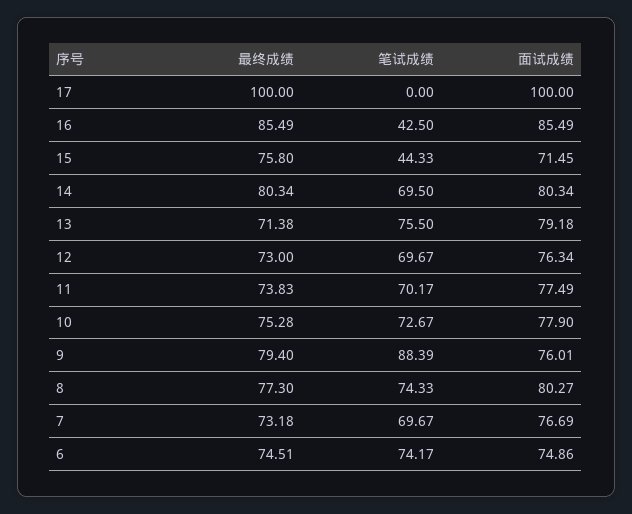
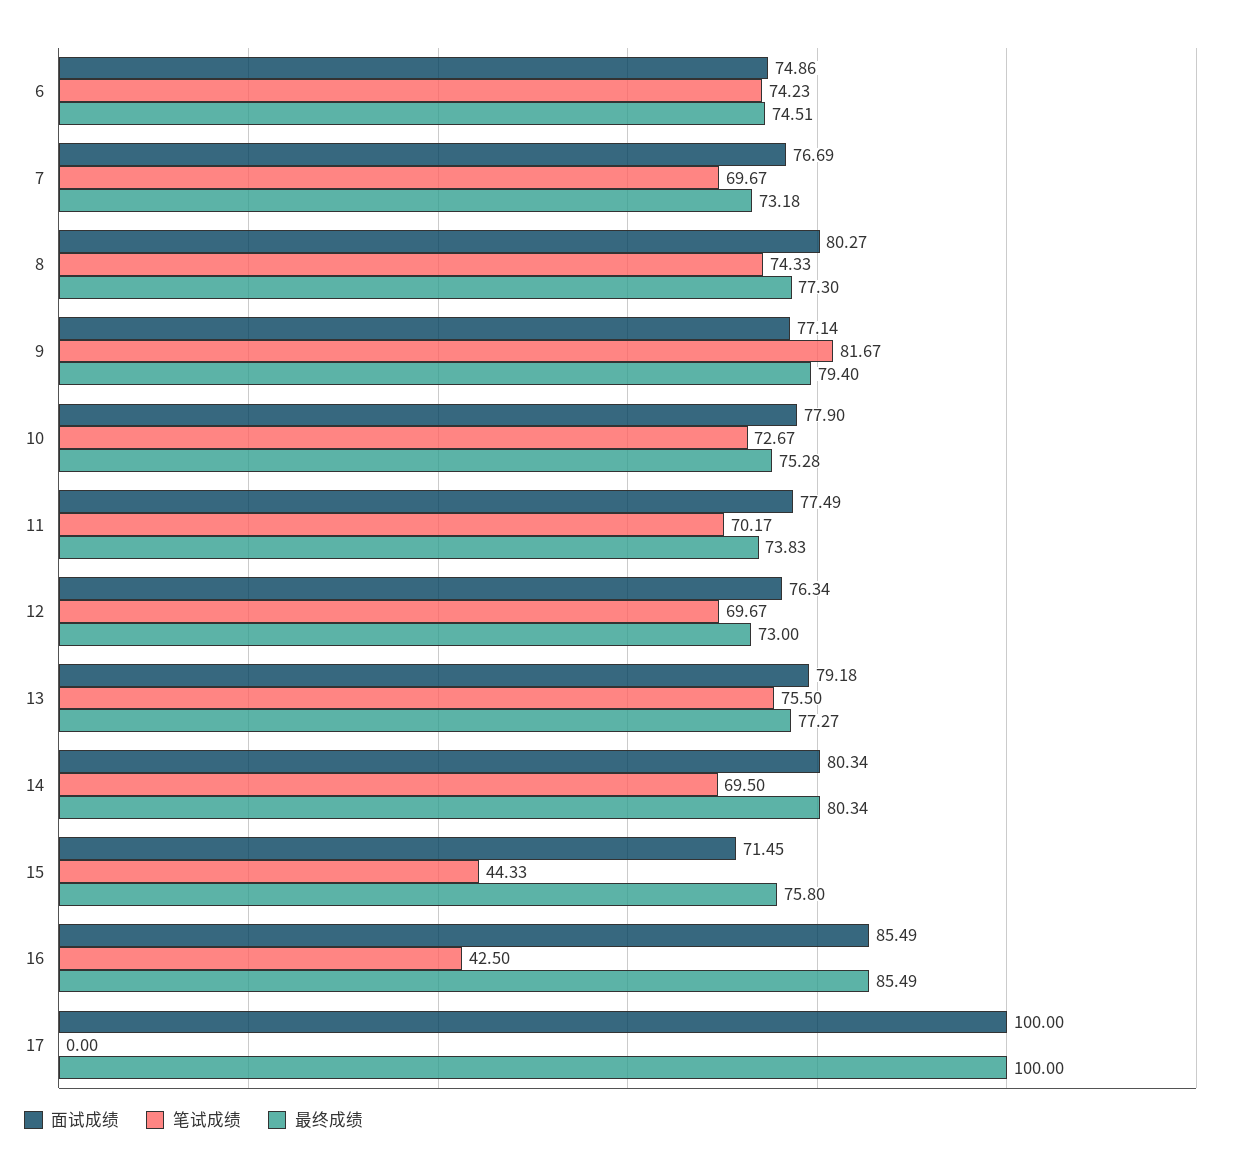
  {
    "最终成绩": {
      "17": 100,
      "16": 85.49,
      "15": 75.8,
      "14": 80.34,
-     "13": 71.38,
+     "13": 77.27,
      "12": 73,
      "11": 73.83,
      "10": 75.28,
      "9": 79.4,
      "8": 77.3,
      "7": 73.18,
      "6": 74.51
    },
    "笔试成绩": {
      "17": 0,
      "16": 42.5,
      "15": 44.33,
      "14": 69.5,
      "13": 75.5,
      "12": 69.67,
      "11": 70.17,
      "10": 72.67,
-     "9": 88.39,
+     "9": 81.67,
      "8": 74.33,
      "7": 69.67,
-     "6": 74.17
+     "6": 74.23
    },
    "面试成绩": {
      "17": 100,
      "16": 85.49,
      "15": 71.45,
      "14": 80.34,
      "13": 79.18,
      "12": 76.34,
      "11": 77.49,
      "10": 77.9,
-     "9": 76.01,
+     "9": 77.14,
      "8": 80.27,
      "7": 76.69,
      "6": 74.86
    }
  }

